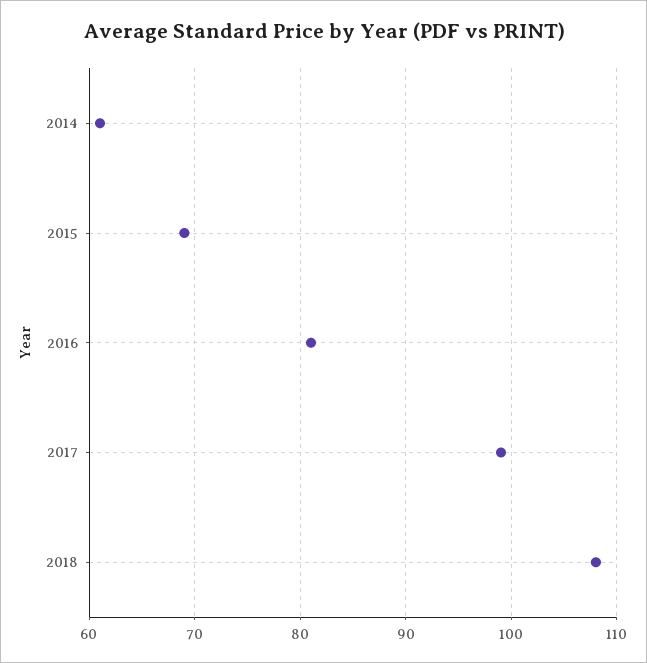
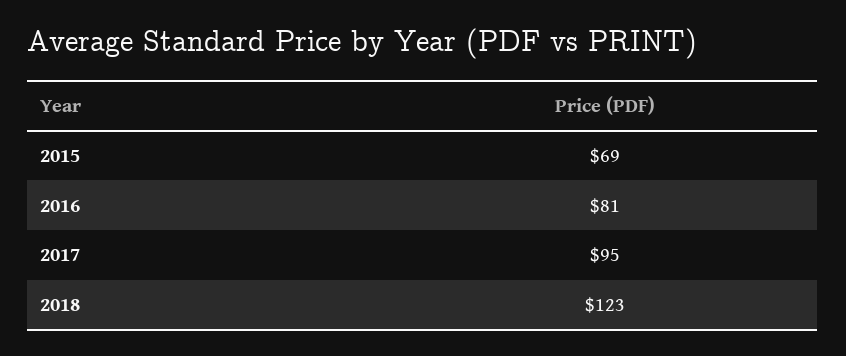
  {
-   "2014": 61,
    "2015": 69,
    "2016": 81,
-   "2017": 99,
+   "2017": 95,
-   "2018": 108
+   "2018": 123
  }

